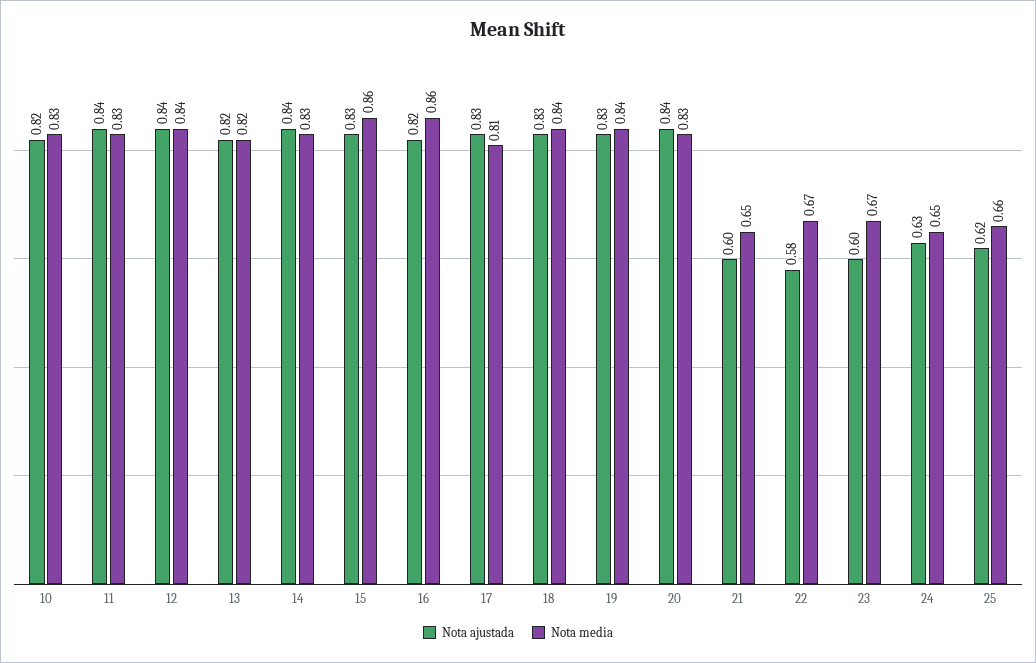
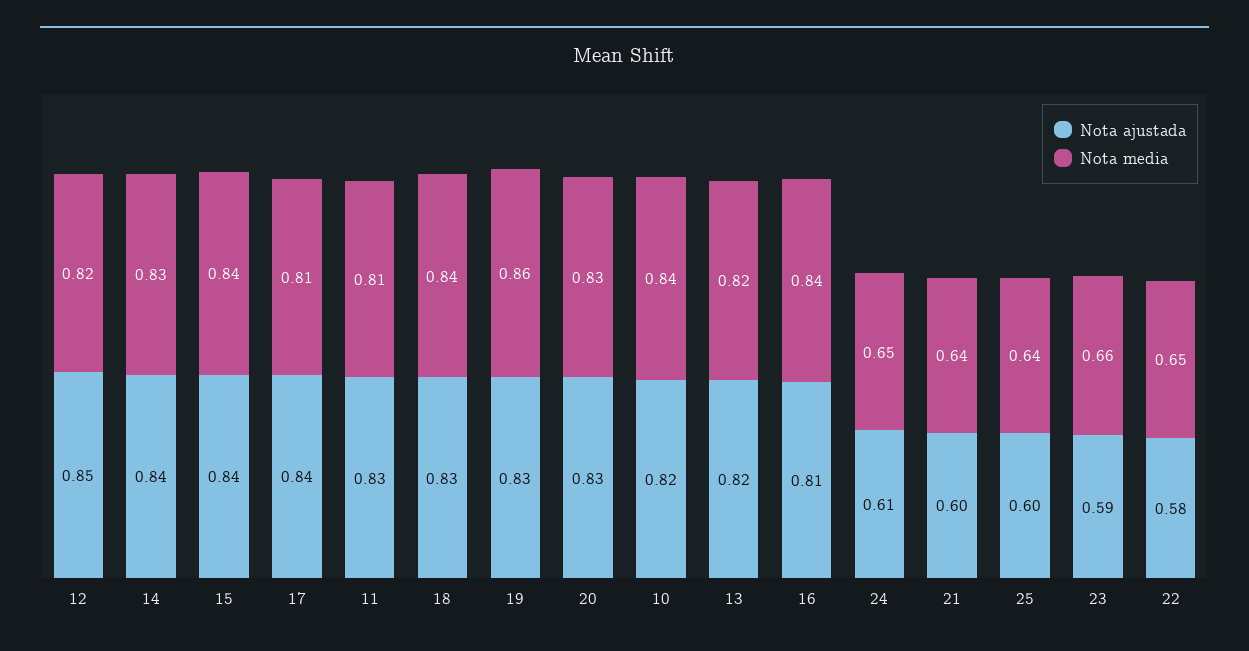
  {
    "Nota ajustada": {
      "10": 0.82,
-     "11": 0.84,
+     "11": 0.83,
-     "12": 0.84,
+     "12": 0.85,
      "13": 0.82,
      "14": 0.84,
-     "15": 0.83,
+     "15": 0.84,
-     "16": 0.82,
+     "16": 0.81,
-     "17": 0.83,
+     "17": 0.84,
      "18": 0.83,
      "19": 0.83,
-     "20": 0.84,
+     "20": 0.83,
      "21": 0.6,
      "22": 0.58,
-     "23": 0.6,
+     "23": 0.59,
-     "24": 0.63,
+     "24": 0.61,
-     "25": 0.62
+     "25": 0.6
    },
    "Nota media": {
-     "10": 0.83,
+     "10": 0.84,
-     "11": 0.83,
+     "11": 0.81,
-     "12": 0.84,
+     "12": 0.82,
      "13": 0.82,
      "14": 0.83,
-     "15": 0.86,
+     "15": 0.84,
-     "16": 0.86,
+     "16": 0.84,
      "17": 0.81,
      "18": 0.84,
-     "19": 0.84,
+     "19": 0.86,
      "20": 0.83,
-     "21": 0.65,
+     "21": 0.64,
-     "22": 0.67,
+     "22": 0.65,
-     "23": 0.67,
+     "23": 0.66,
      "24": 0.65,
-     "25": 0.66
+     "25": 0.64
    }
  }

